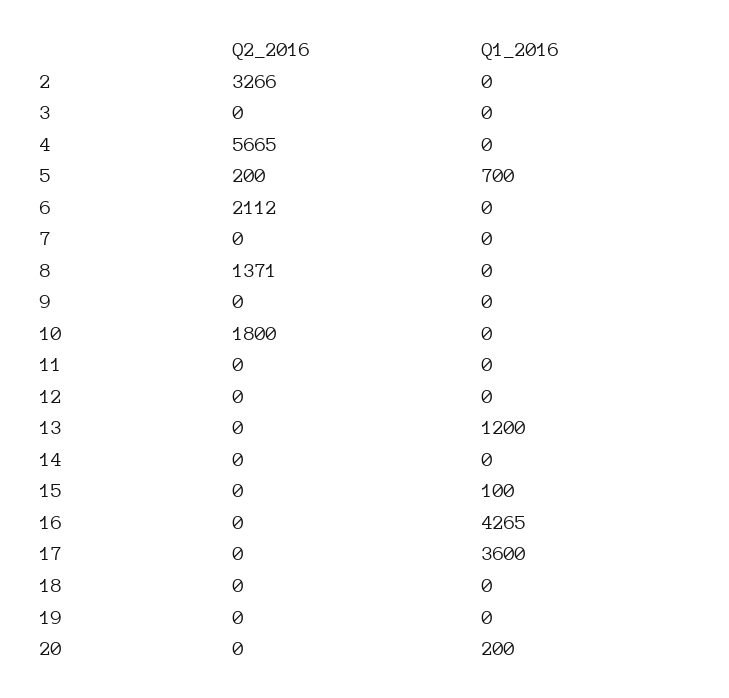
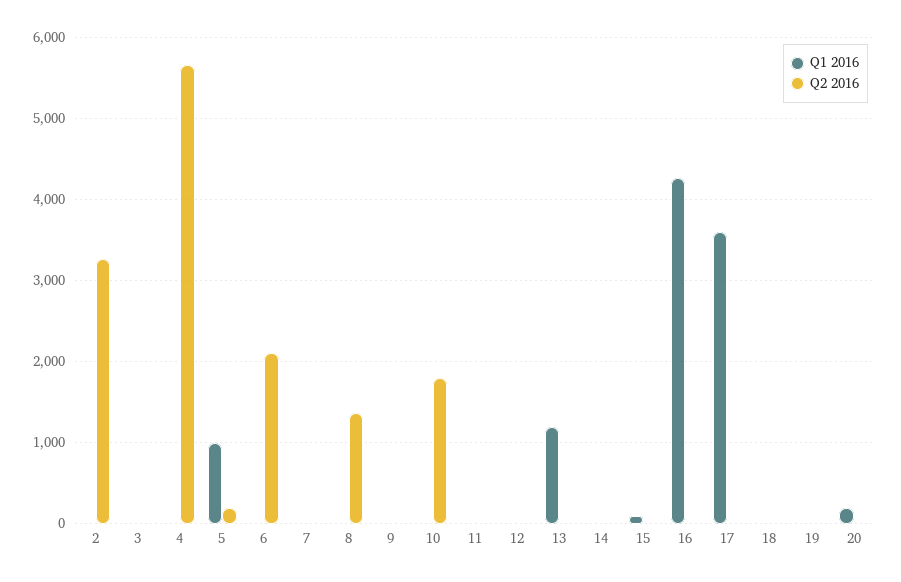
  {
    "Q2_2016": {
      "2": 3266,
      "3": 0,
      "4": 5665,
      "5": 200,
      "6": 2112,
      "7": 0,
      "8": 1371,
      "9": 0,
      "10": 1800,
      "11": 0,
      "12": 0,
      "13": 0,
      "14": 0,
      "15": 0,
      "16": 0,
      "17": 0,
      "18": 0,
      "19": 0,
      "20": 0
    },
    "Q1_2016": {
      "2": 0,
      "3": 0,
      "4": 0,
-     "5": 700,
+     "5": 1000,
      "6": 0,
      "7": 0,
      "8": 0,
      "9": 0,
      "10": 0,
      "11": 0,
      "12": 0,
      "13": 1200,
      "14": 0,
      "15": 100,
      "16": 4265,
      "17": 3600,
      "18": 0,
      "19": 0,
      "20": 200
    }
  }

